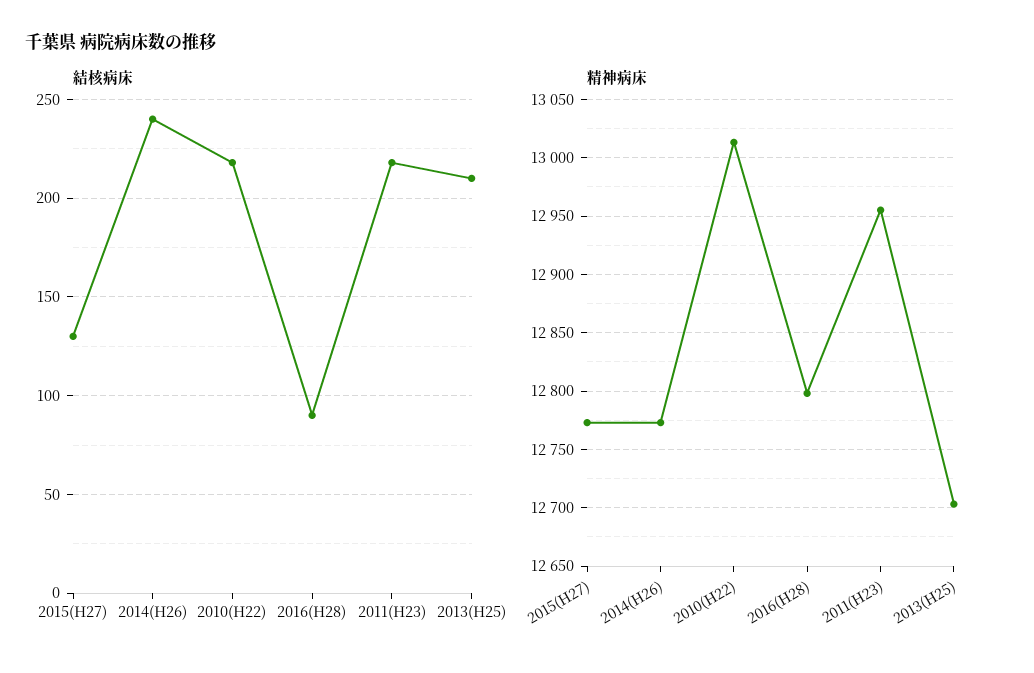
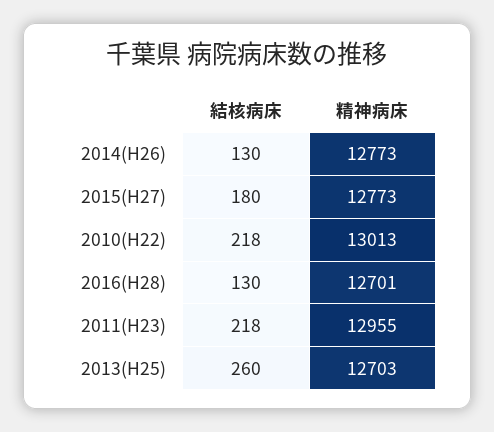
  {
    "結核病床": {
-     "2015(H27)": 130,
+     "2015(H27)": 180,
-     "2014(H26)": 240,
+     "2014(H26)": 130,
      "2010(H22)": 218,
-     "2016(H28)": 90,
+     "2016(H28)": 130,
      "2011(H23)": 218,
-     "2013(H25)": 210
+     "2013(H25)": 260
    },
    "精神病床": {
      "2015(H27)": 12773,
      "2014(H26)": 12773,
      "2010(H22)": 13013,
-     "2016(H28)": 12800,
+     "2016(H28)": 12701,
      "2011(H23)": 12955,
      "2013(H25)": 12703
    }
  }

